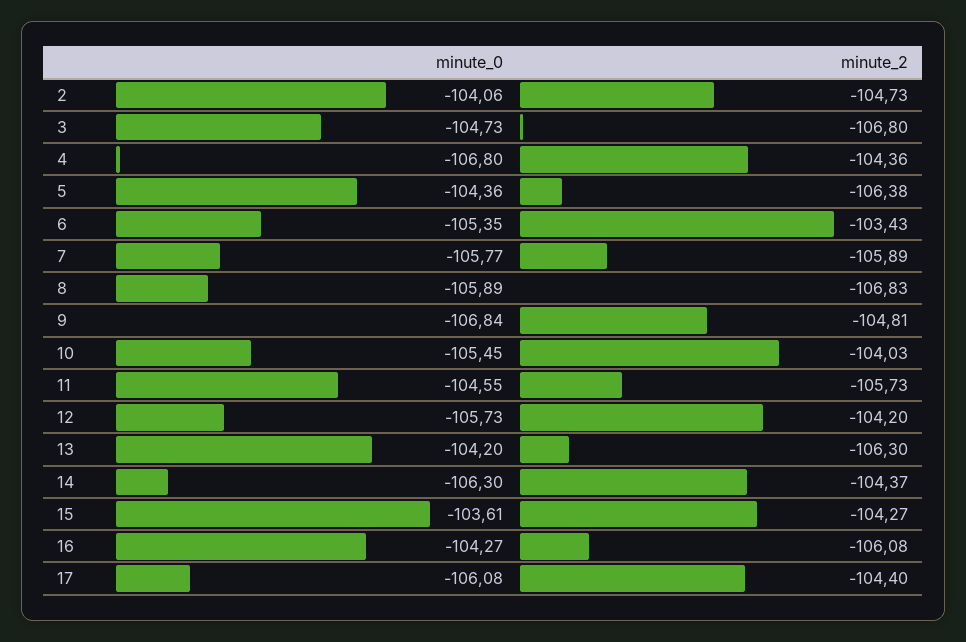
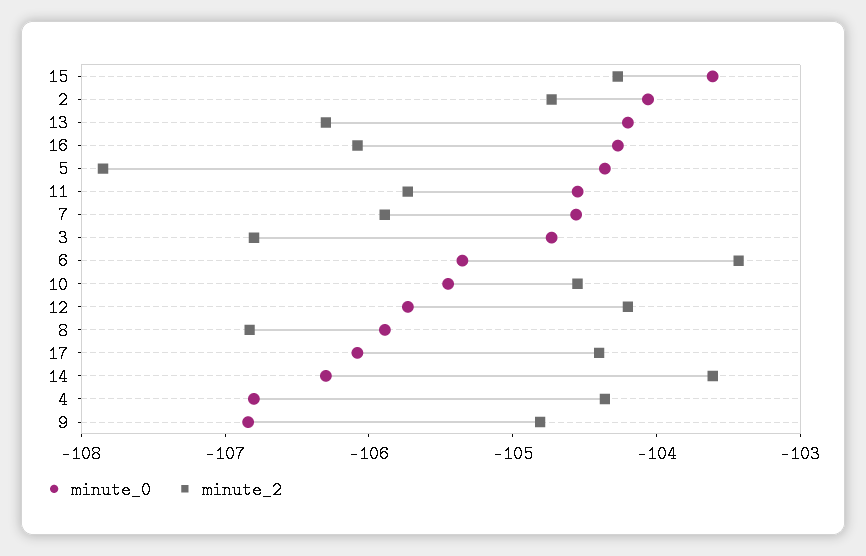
  {
    "minute_0": {
      "2": -104.06,
      "3": -104.73,
      "4": -106.8,
      "5": -104.36,
      "6": -105.35,
-     "7": -105.77,
+     "7": -104.6,
      "8": -105.89,
      "9": -106.84,
      "10": -105.45,
      "11": -104.55,
      "12": -105.73,
      "13": -104.2,
      "14": -106.3,
      "15": -103.61,
      "16": -104.27,
      "17": -106.08
    },
    "minute_2": {
      "2": -104.73,
      "3": -106.8,
      "4": -104.36,
-     "5": -106.38,
+     "5": -107.8,
      "6": -103.43,
      "7": -105.89,
      "8": -106.83,
      "9": -104.81,
-     "10": -104.03,
+     "10": -104.6,
      "11": -105.73,
      "12": -104.2,
      "13": -106.3,
-     "14": -104.37,
+     "14": -103.6,
      "15": -104.27,
      "16": -106.08,
      "17": -104.4
    }
  }

